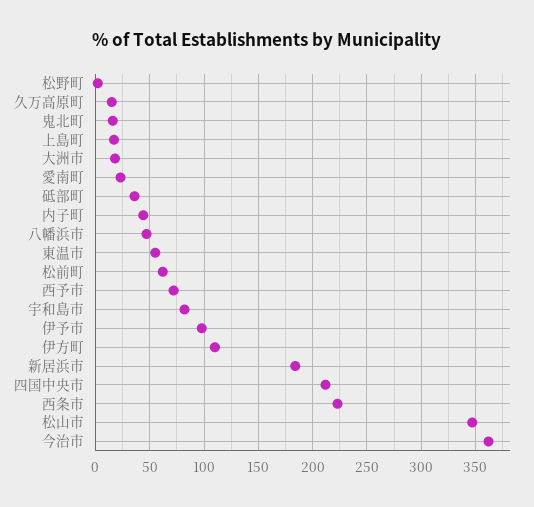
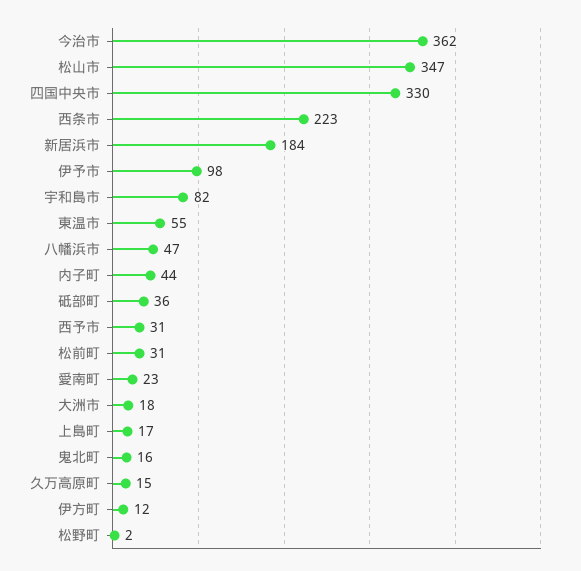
  {
    "松野町": 2,
    "久万高原町": 15,
    "鬼北町": 16,
    "上島町": 17,
    "大洲市": 18,
    "愛南町": 23,
    "砥部町": 36,
    "内子町": 44,
    "八幡浜市": 47,
    "東温市": 55,
-   "松前町": 60,
+   "松前町": 31,
-   "西予市": 70,
+   "西予市": 31,
    "宇和島市": 82,
    "伊予市": 98,
-   "伊方町": 110,
+   "伊方町": 12,
    "新居浜市": 184,
-   "四国中央市": 210,
+   "四国中央市": 330,
    "西条市": 223,
    "松山市": 347,
    "今治市": 362
  }

